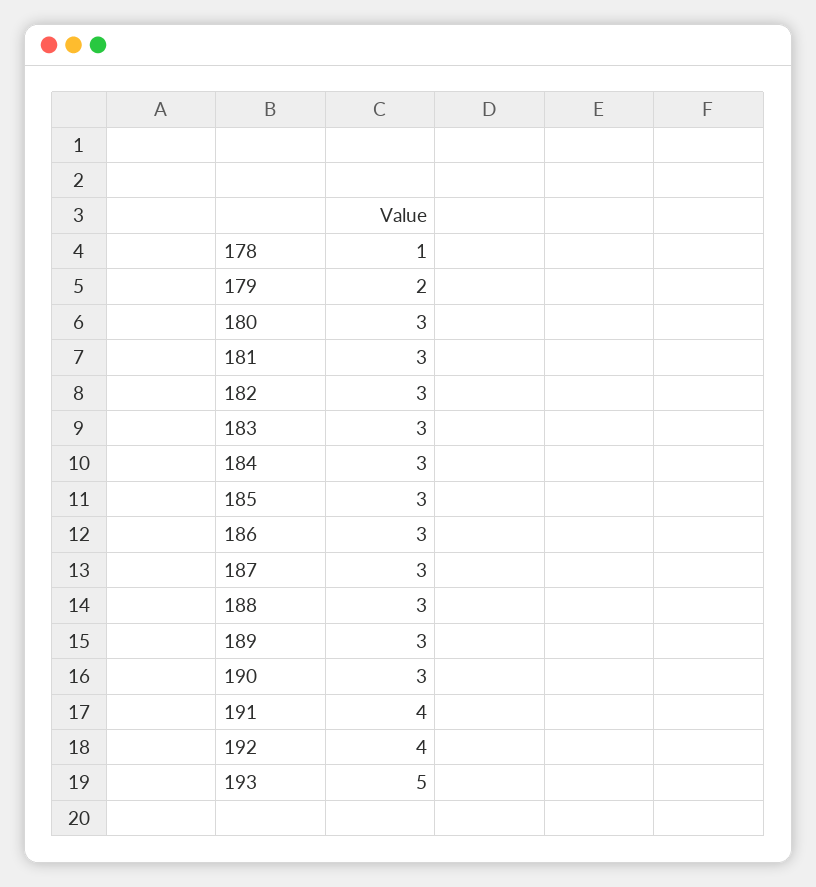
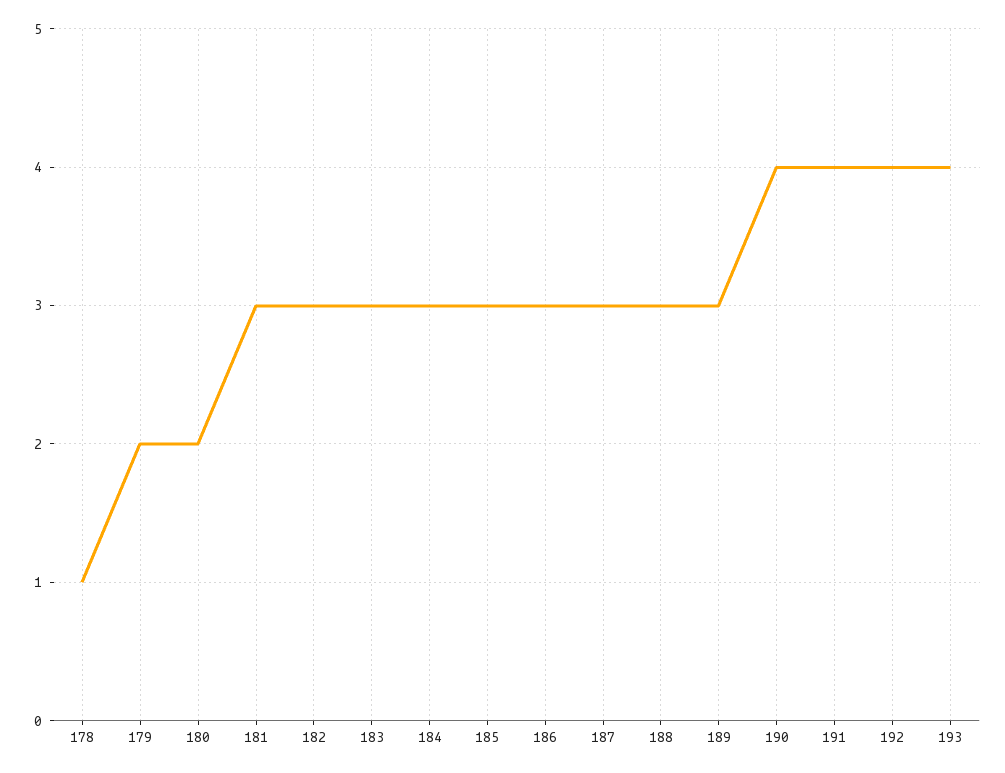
  {
    "178": 1,
    "179": 2,
-   "180": 3,
+   "180": 2,
    "181": 3,
    "182": 3,
    "183": 3,
    "184": 3,
    "185": 3,
    "186": 3,
    "187": 3,
    "188": 3,
    "189": 3,
-   "190": 3,
+   "190": 4,
    "191": 4,
    "192": 4,
-   "193": 5
+   "193": 4
  }

